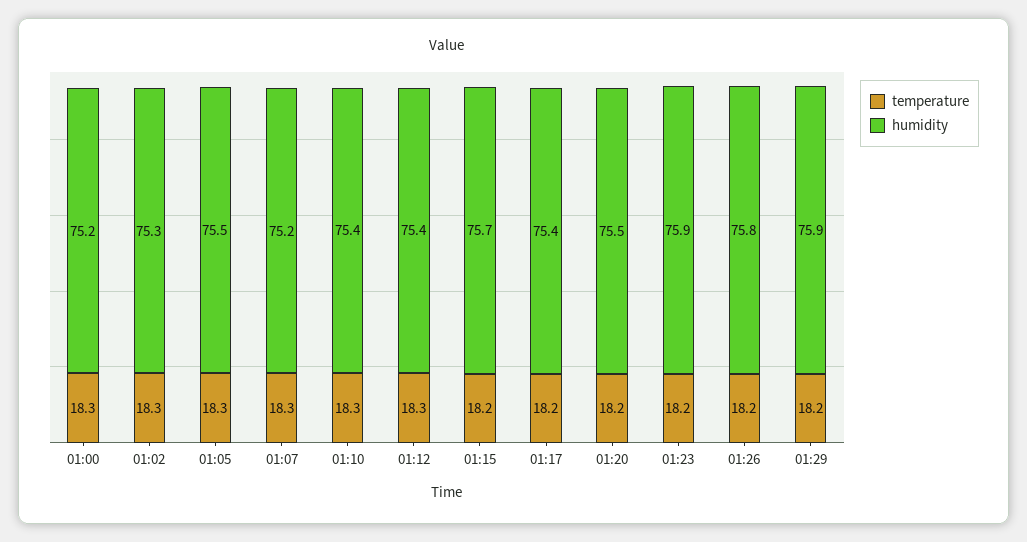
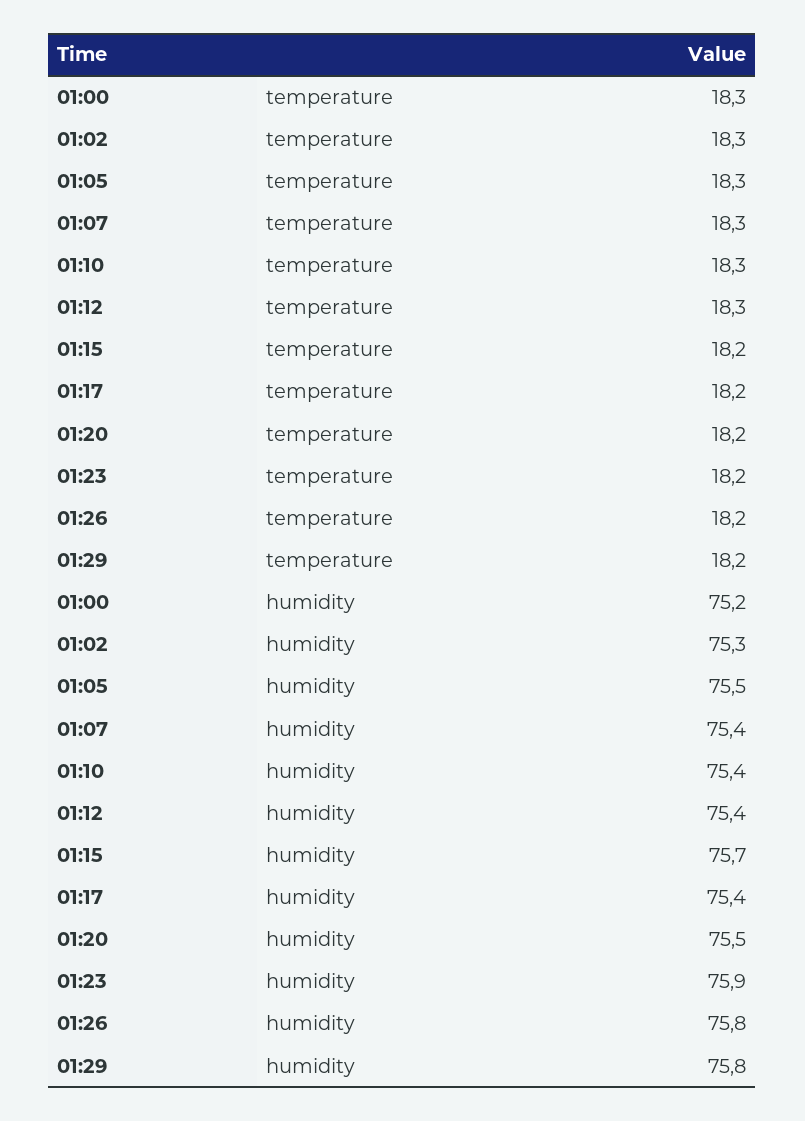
  {
    "temperature": {
      "01:00": 18.3,
      "01:02": 18.3,
      "01:05": 18.3,
      "01:07": 18.3,
      "01:10": 18.3,
      "01:12": 18.3,
      "01:15": 18.2,
      "01:17": 18.2,
      "01:20": 18.2,
      "01:23": 18.2,
      "01:26": 18.2,
      "01:29": 18.2
    },
    "humidity": {
      "01:00": 75.2,
      "01:02": 75.3,
      "01:05": 75.5,
-     "01:07": 75.2,
+     "01:07": 75.4,
      "01:10": 75.4,
      "01:12": 75.4,
      "01:15": 75.7,
      "01:17": 75.4,
      "01:20": 75.5,
      "01:23": 75.9,
      "01:26": 75.8,
-     "01:29": 75.9
+     "01:29": 75.8
    }
  }

